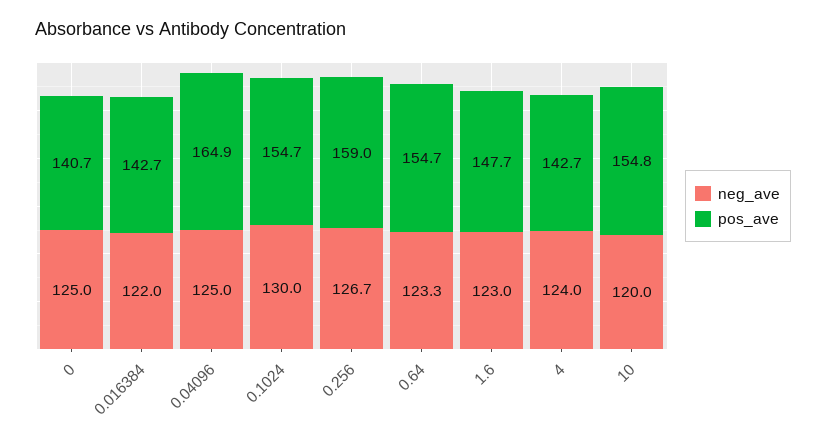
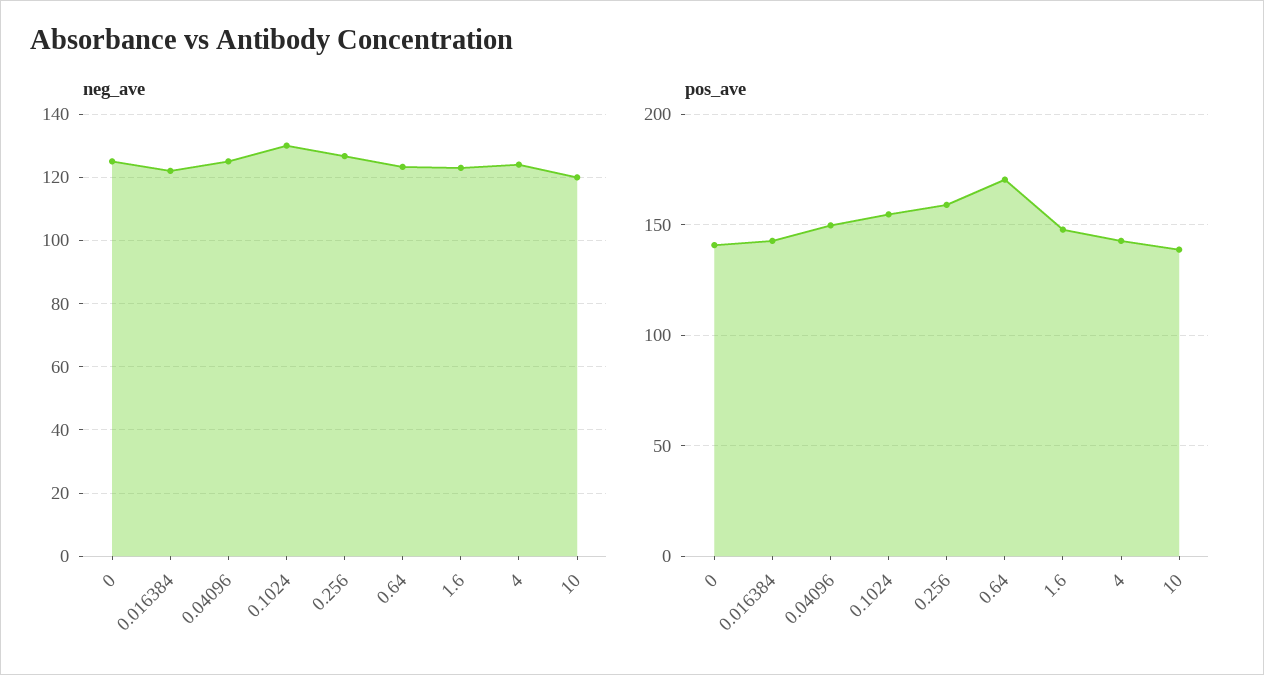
  {
    "neg_ave": {
      "0": 125,
      "0.016384": 122,
      "0.04096": 125,
      "0.1024": 130,
      "0.256": 126.7,
      "0.64": 123.3,
      "1.6": 123,
      "4": 124,
      "10": 120
    },
    "pos_ave": {
      "0": 140.7,
      "0.016384": 142.7,
-     "0.04096": 164.9,
+     "0.04096": 150,
      "0.1024": 154.7,
      "0.256": 159,
-     "0.64": 154.7,
+     "0.64": 170,
      "1.6": 147.7,
      "4": 142.7,
-     "10": 154.8
+     "10": 140
    }
  }

